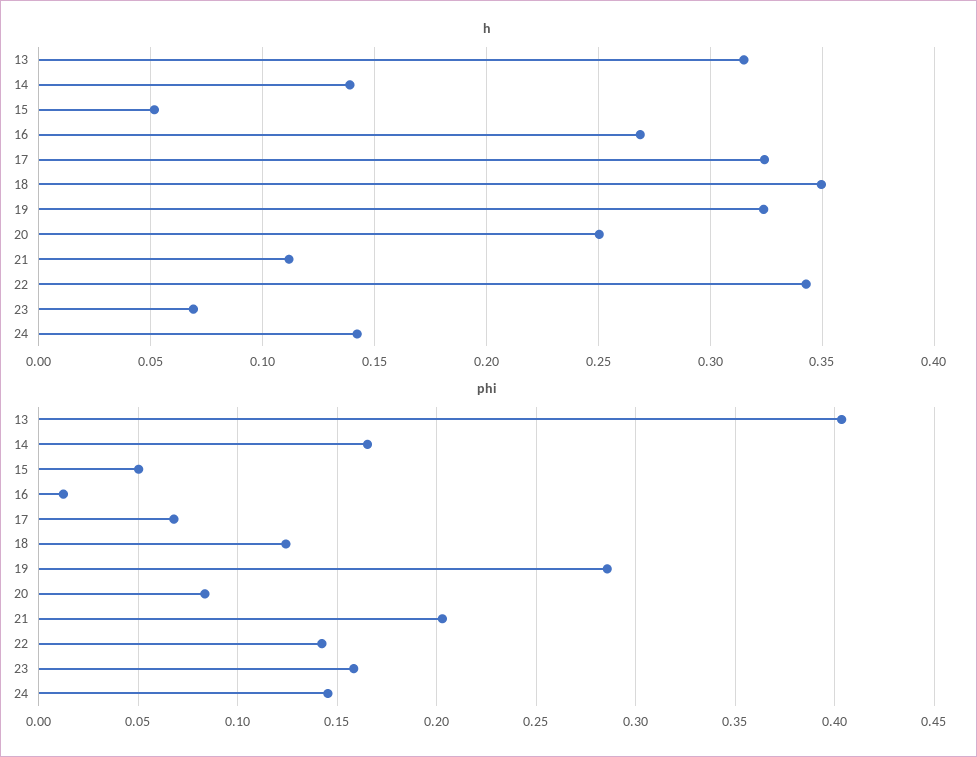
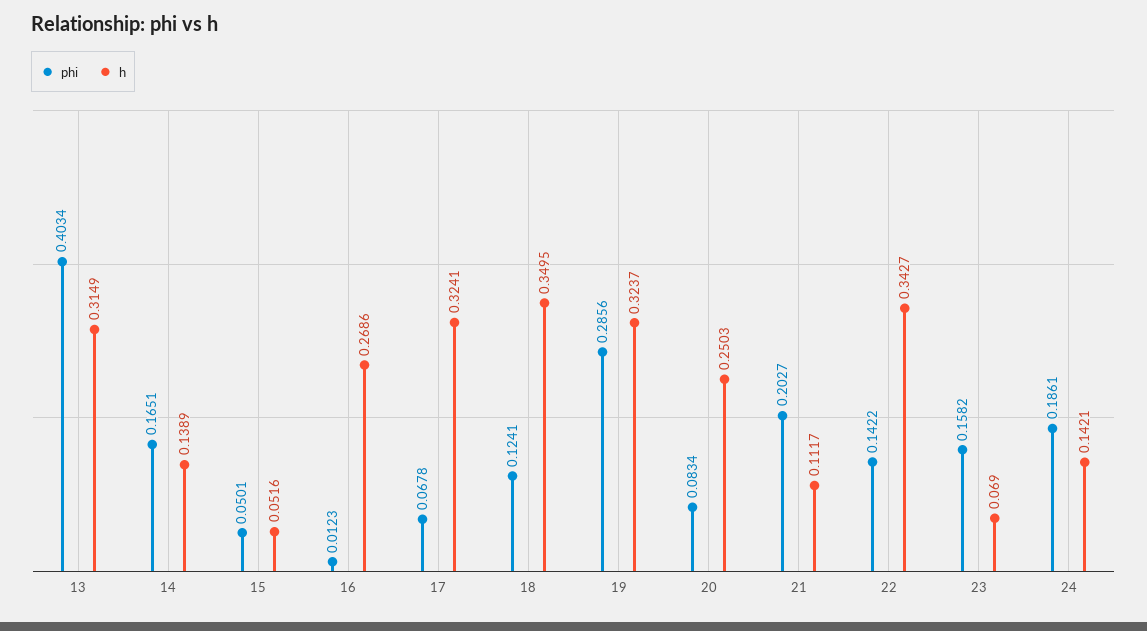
  {
    "h": {
      "13": 0.3149,
      "14": 0.1389,
      "15": 0.0516,
      "16": 0.2686,
      "17": 0.3241,
      "18": 0.3495,
      "19": 0.3237,
      "20": 0.2503,
      "21": 0.1117,
      "22": 0.3427,
      "23": 0.069,
      "24": 0.1421
    },
    "phi": {
      "13": 0.4034,
      "14": 0.1651,
      "15": 0.0501,
      "16": 0.0123,
      "17": 0.0678,
      "18": 0.1241,
      "19": 0.2856,
      "20": 0.0834,
      "21": 0.2027,
      "22": 0.1422,
      "23": 0.1582,
-     "24": 0.145
+     "24": 0.1861
    }
  }

